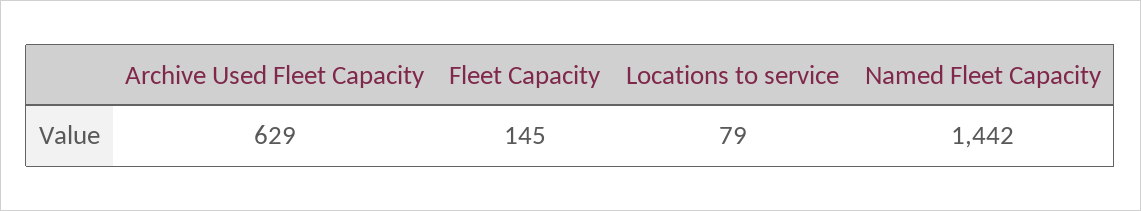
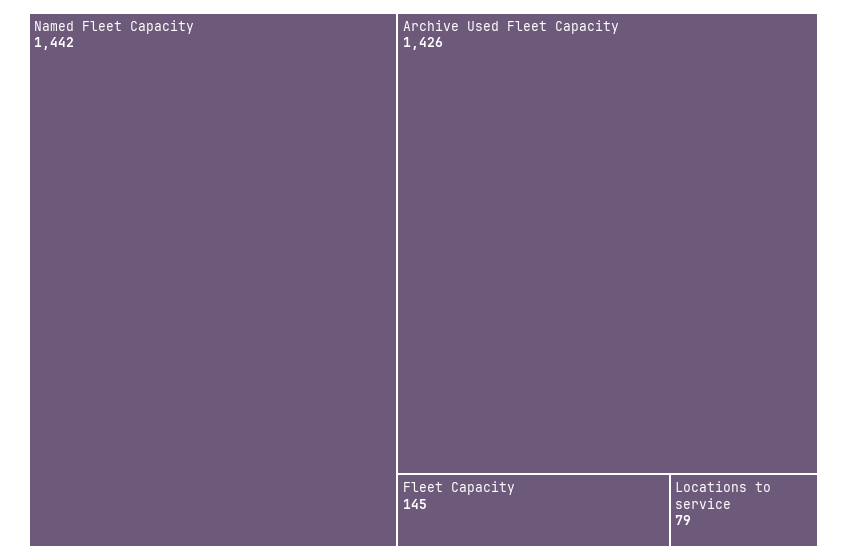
  {
-   "Archive Used Fleet Capacity": 629,
+   "Archive Used Fleet Capacity": 1426,
    "Fleet Capacity": 145,
    "Locations to service": 79,
    "Named Fleet Capacity": 1442
  }

